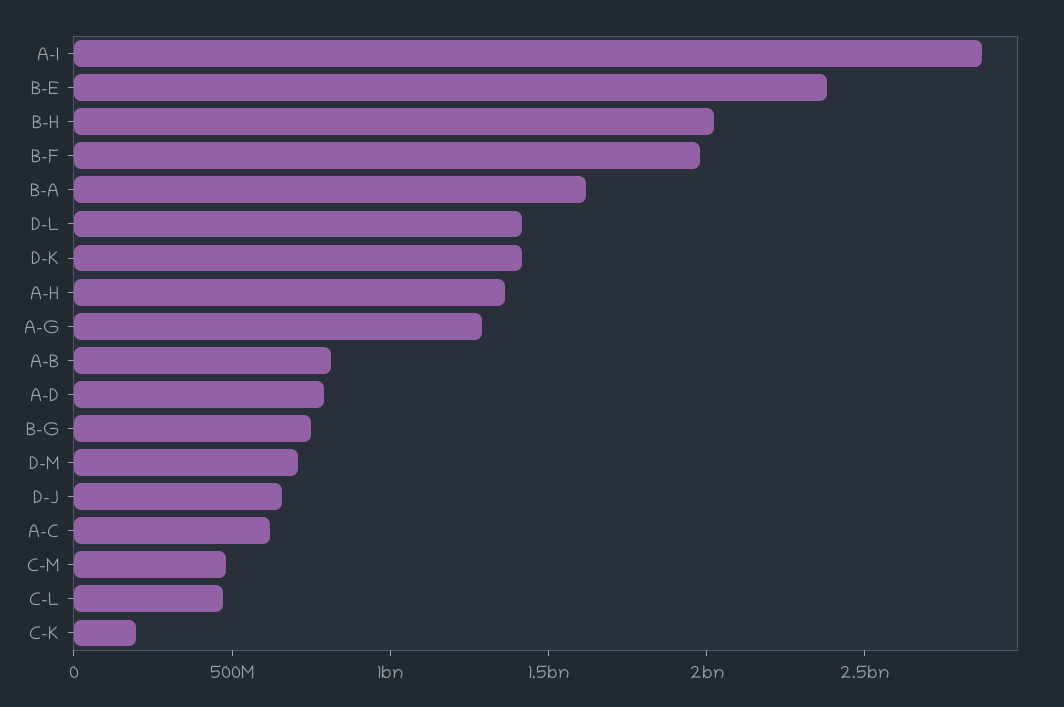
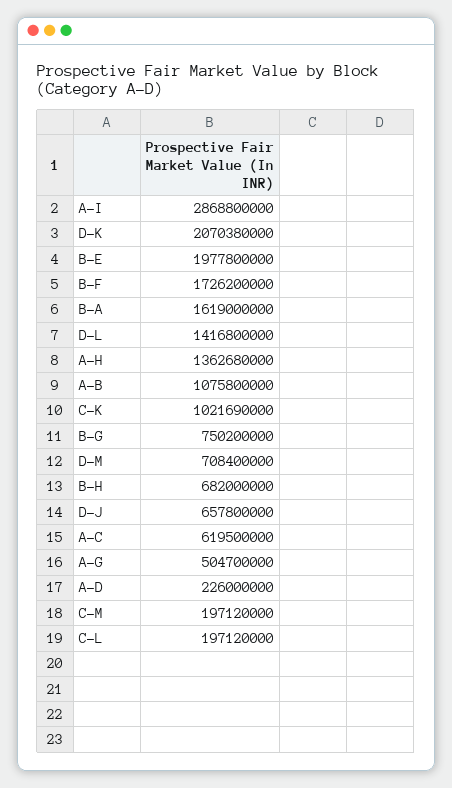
  {
    "A-I": 2868800000,
-   "B-E": 2400000000,
+   "B-E": 1977800000,
-   "B-H": 2000000000,
+   "B-H": 682000000,
-   "B-F": 2000000000,
+   "B-F": 1726200000,
    "B-A": 1619000000,
    "D-L": 1416800000,
-   "D-K": 1400000000,
+   "D-K": 2070380000,
    "A-H": 1362680000,
-   "A-G": 1300000000,
+   "A-G": 504700000,
-   "A-B": 800000000,
+   "A-B": 1075800000,
-   "A-D": 800000000,
+   "A-D": 226000000,
    "B-G": 750200000,
    "D-M": 708400000,
    "D-J": 657800000,
    "A-C": 619500000,
-   "C-M": 500000000,
+   "C-M": 197120000,
-   "C-L": 500000000,
+   "C-L": 197120000,
-   "C-K": 200000000
+   "C-K": 1021690000
  }

